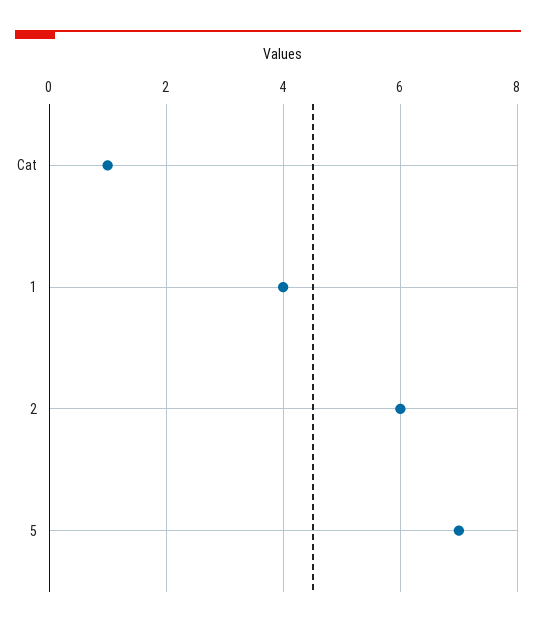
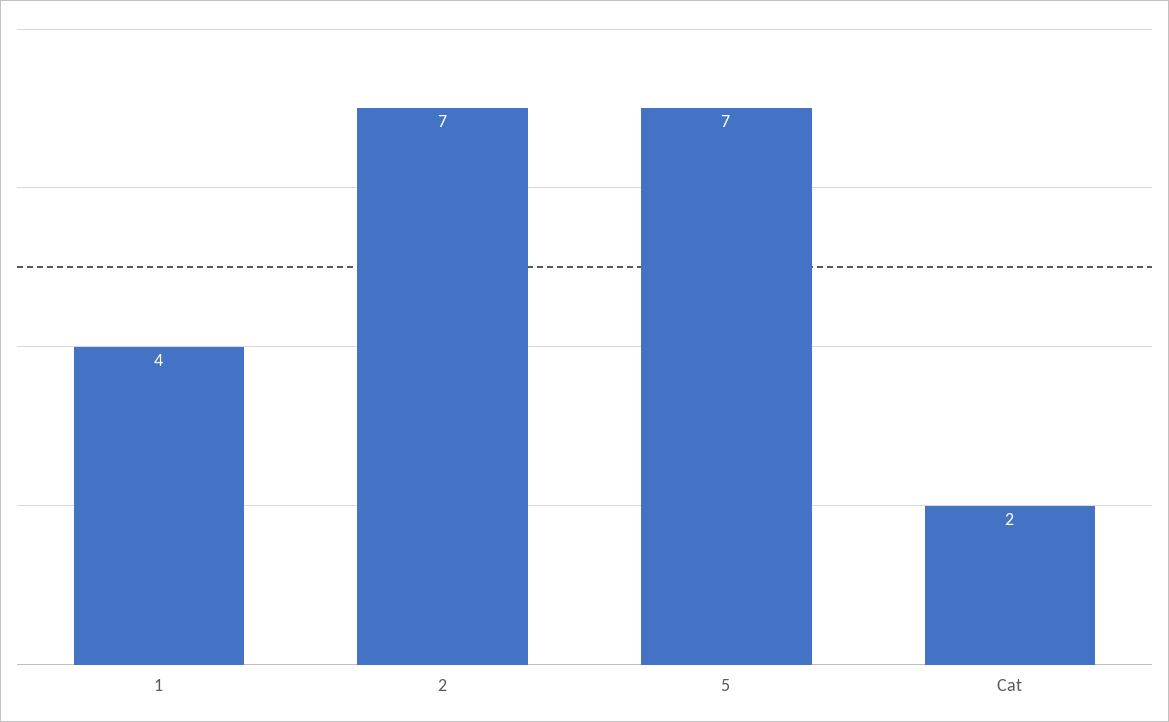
  {
-   "Cat": 1,
+   "Cat": 2,
    "1": 4,
-   "2": 6,
+   "2": 7,
    "5": 7
  }

